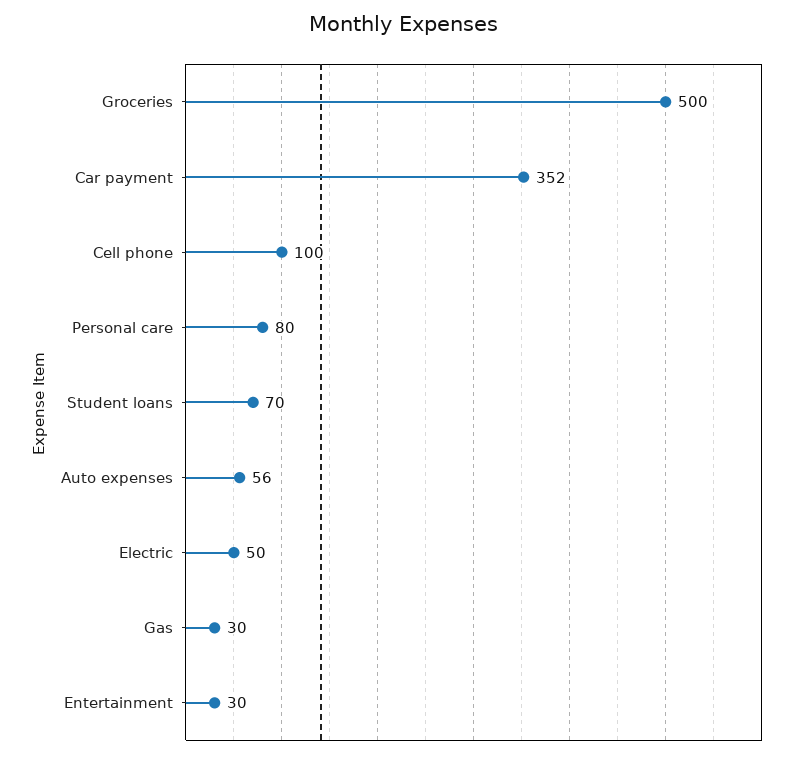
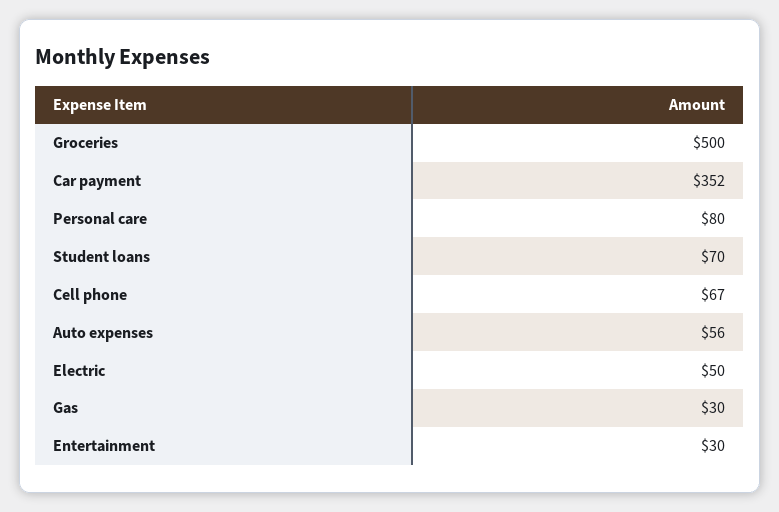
  {
    "Groceries": 500,
    "Car payment": 352,
-   "Cell phone": 100,
+   "Cell phone": 67,
    "Personal care": 80,
    "Student loans": 70,
    "Auto expenses": 56,
    "Electric": 50,
    "Gas": 30,
    "Entertainment": 30
  }

